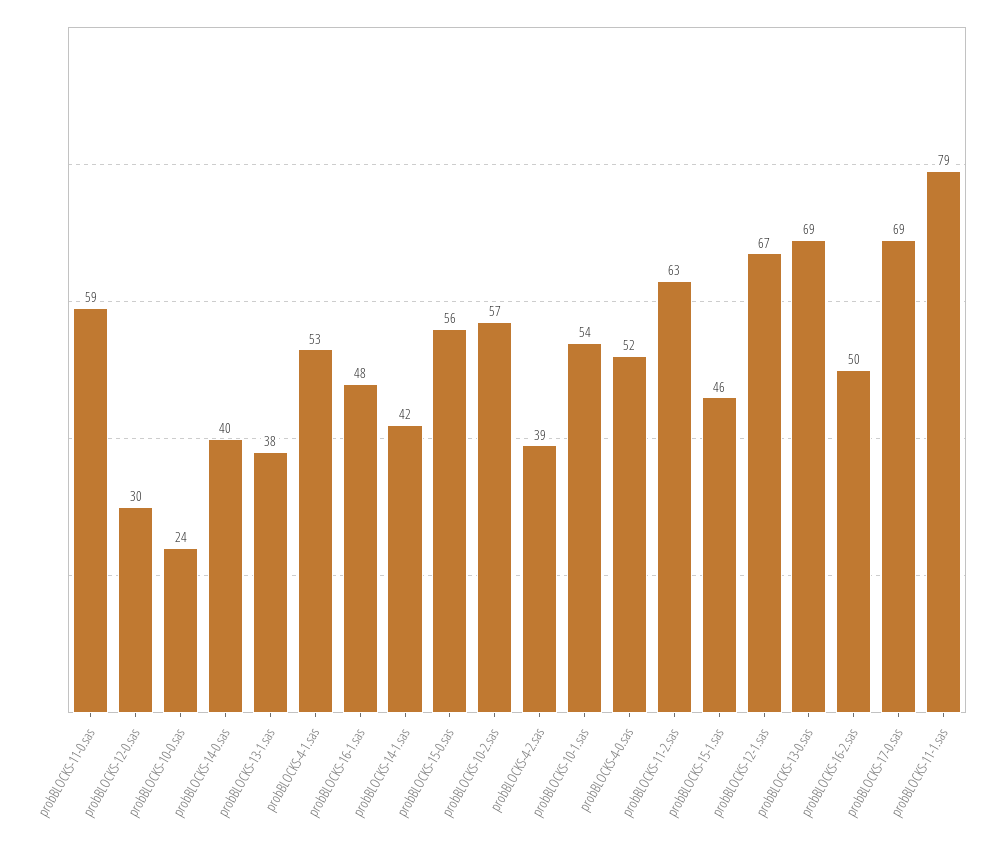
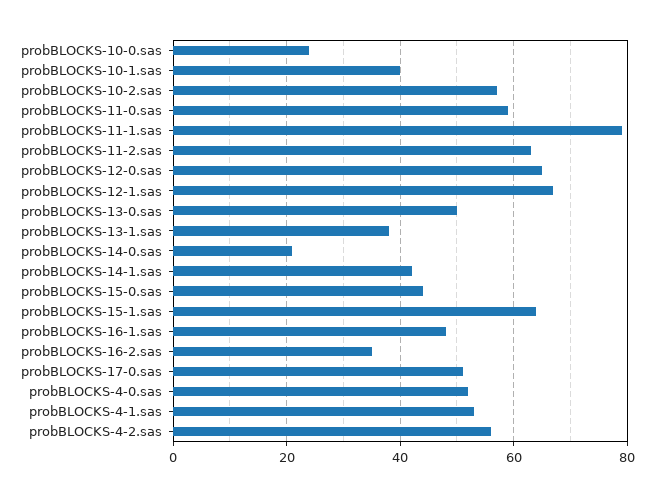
  {
    "probBLOCKS-11-0.sas": 59,
-   "probBLOCKS-12-0.sas": 30,
+   "probBLOCKS-12-0.sas": 65,
    "probBLOCKS-10-0.sas": 24,
-   "probBLOCKS-14-0.sas": 40,
+   "probBLOCKS-14-0.sas": 20,
    "probBLOCKS-13-1.sas": 38,
    "probBLOCKS-4-1.sas": 53,
    "probBLOCKS-16-1.sas": 48,
    "probBLOCKS-14-1.sas": 42,
-   "probBLOCKS-15-0.sas": 56,
+   "probBLOCKS-15-0.sas": 45,
    "probBLOCKS-10-2.sas": 57,
-   "probBLOCKS-4-2.sas": 39,
+   "probBLOCKS-4-2.sas": 55,
-   "probBLOCKS-10-1.sas": 54,
+   "probBLOCKS-10-1.sas": 40,
    "probBLOCKS-4-0.sas": 52,
    "probBLOCKS-11-2.sas": 63,
-   "probBLOCKS-15-1.sas": 46,
+   "probBLOCKS-15-1.sas": 65,
    "probBLOCKS-12-1.sas": 67,
-   "probBLOCKS-13-0.sas": 69,
+   "probBLOCKS-13-0.sas": 50,
-   "probBLOCKS-16-2.sas": 50,
+   "probBLOCKS-16-2.sas": 35,
-   "probBLOCKS-17-0.sas": 69,
+   "probBLOCKS-17-0.sas": 50,
    "probBLOCKS-11-1.sas": 79
  }

